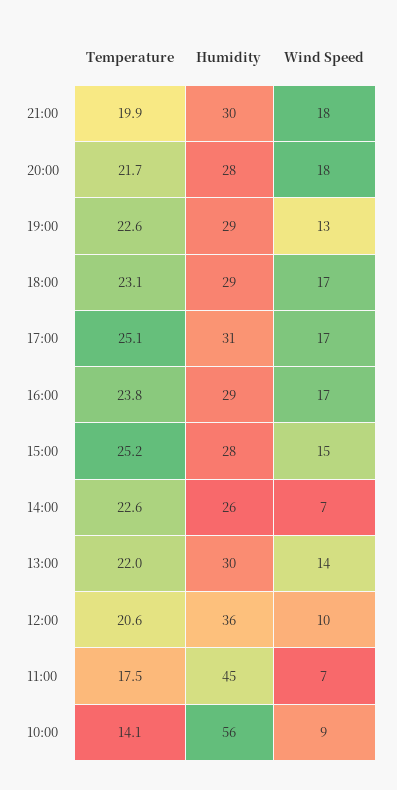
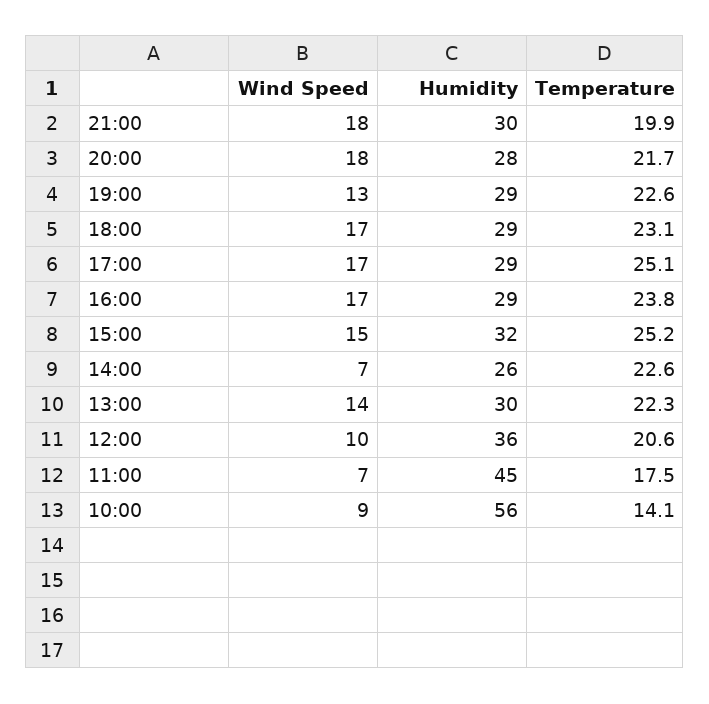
  {
    "Temperature": {
      "21:00": 19.9,
      "20:00": 21.7,
      "19:00": 22.6,
      "18:00": 23.1,
      "17:00": 25.1,
      "16:00": 23.8,
      "15:00": 25.2,
      "14:00": 22.6,
-     "13:00": 22,
+     "13:00": 22.3,
      "12:00": 20.6,
      "11:00": 17.5,
      "10:00": 14.1
    },
    "Humidity": {
      "21:00": 30,
      "20:00": 28,
      "19:00": 29,
      "18:00": 29,
-     "17:00": 31,
+     "17:00": 29,
      "16:00": 29,
-     "15:00": 28,
+     "15:00": 32,
      "14:00": 26,
      "13:00": 30,
      "12:00": 36,
      "11:00": 45,
      "10:00": 56
    },
    "Wind Speed": {
      "21:00": 18,
      "20:00": 18,
      "19:00": 13,
      "18:00": 17,
      "17:00": 17,
      "16:00": 17,
      "15:00": 15,
      "14:00": 7,
      "13:00": 14,
      "12:00": 10,
      "11:00": 7,
      "10:00": 9
    }
  }

